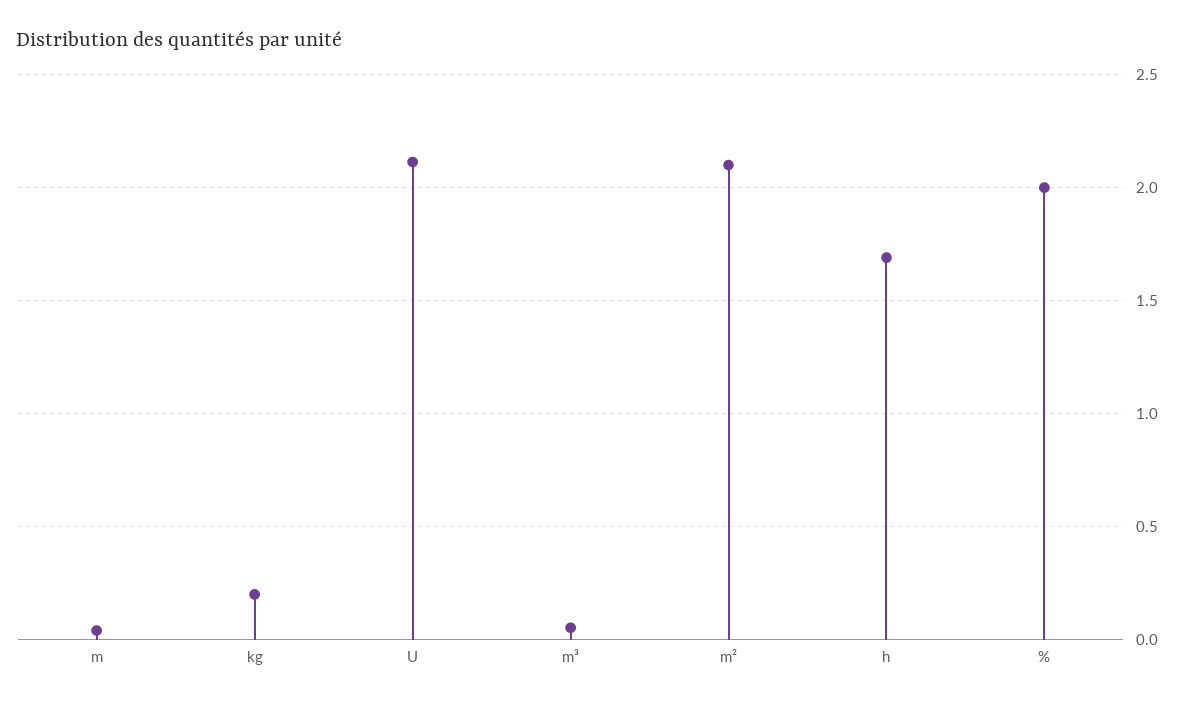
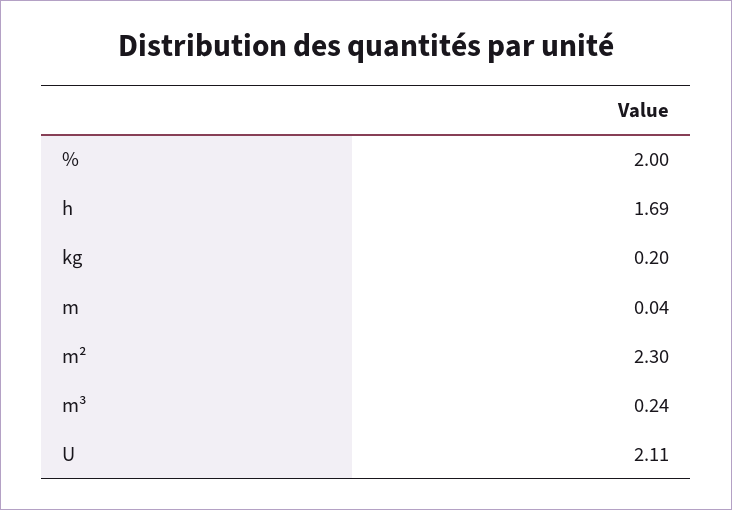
  {
    "m": 0.04,
    "kg": 0.2,
    "U": 2.11,
-   "m³": 0.05,
+   "m³": 0.24,
-   "m²": 2.1,
+   "m²": 2.3,
    "h": 1.69,
    "%": 2
  }

